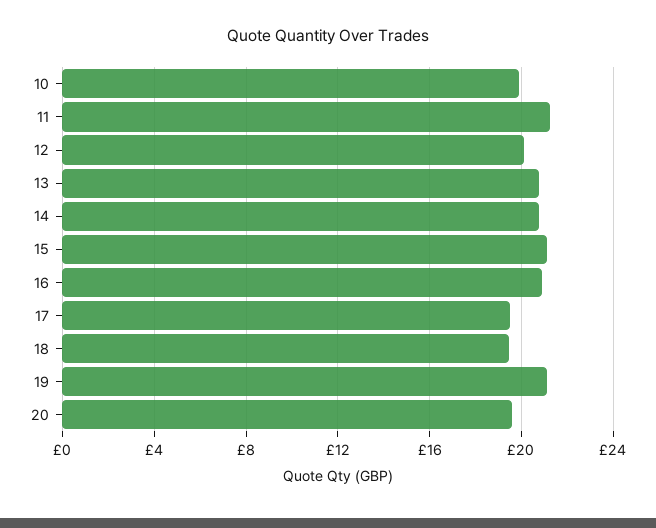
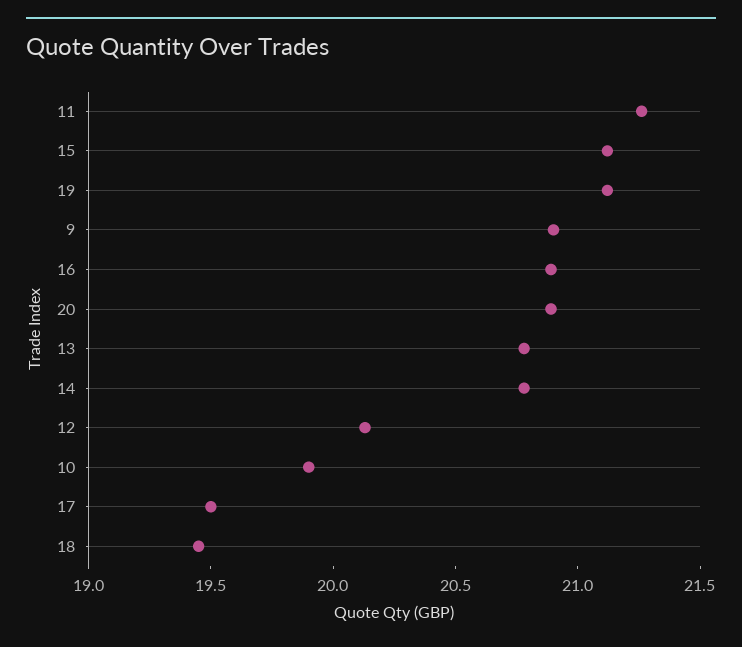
  {
    "10": 19.9,
    "11": 21.3,
    "12": 20.1,
    "13": 20.8,
    "14": 20.8,
    "15": 21.1,
    "16": 20.9,
    "17": 19.5,
    "18": 19.5,
    "19": 21.1,
-   "20": 19.5
+   "20": 20.9,
+   "9": 20.9
  }

